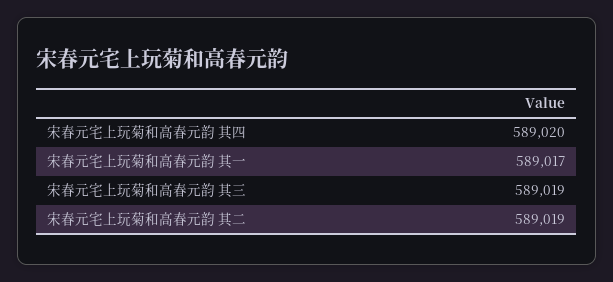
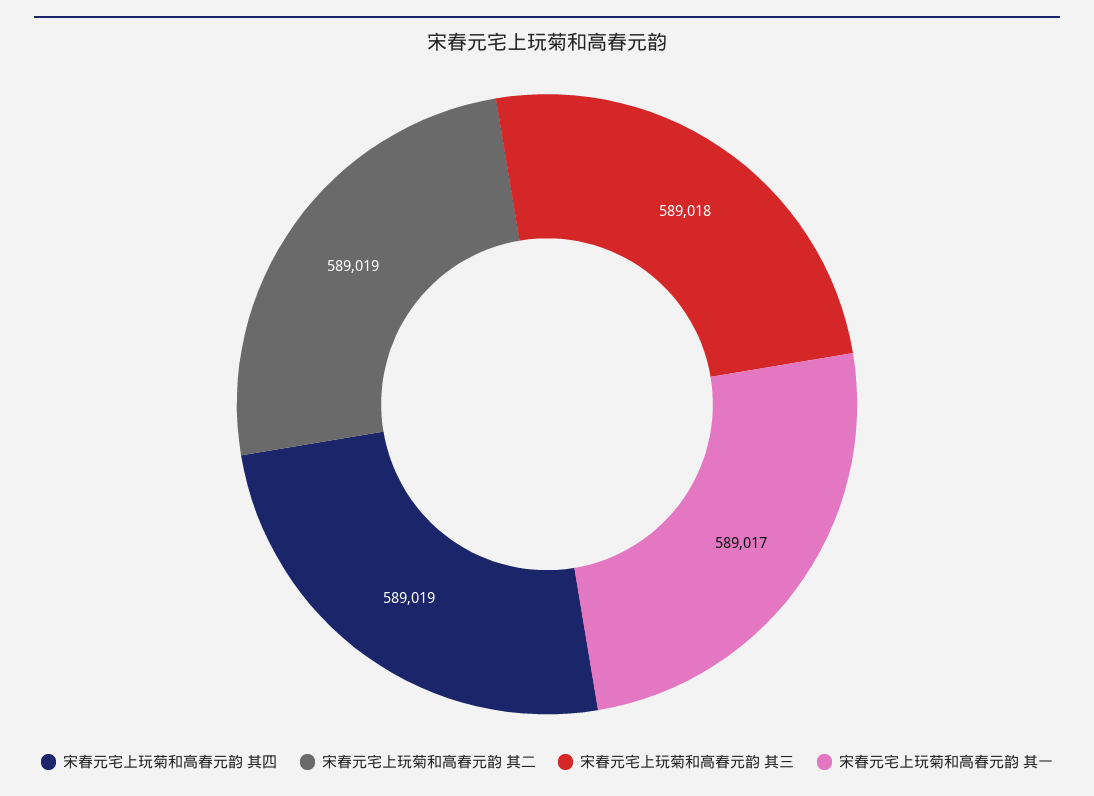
  {
-   "宋春元宅上玩菊和高春元韵 其四": 589020,
+   "宋春元宅上玩菊和高春元韵 其四": 589019,
    "宋春元宅上玩菊和高春元韵 其一": 589017,
-   "宋春元宅上玩菊和高春元韵 其三": 589019,
+   "宋春元宅上玩菊和高春元韵 其三": 589018,
    "宋春元宅上玩菊和高春元韵 其二": 589019
  }

